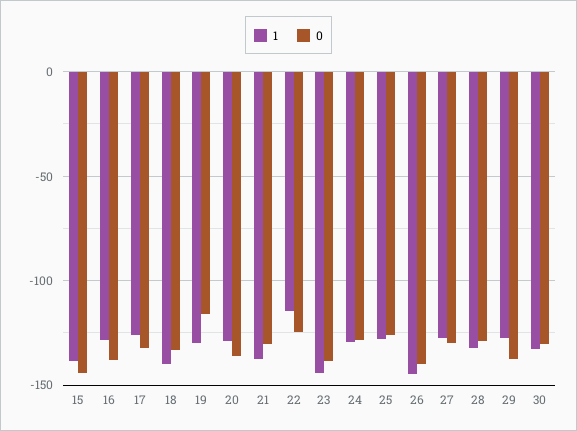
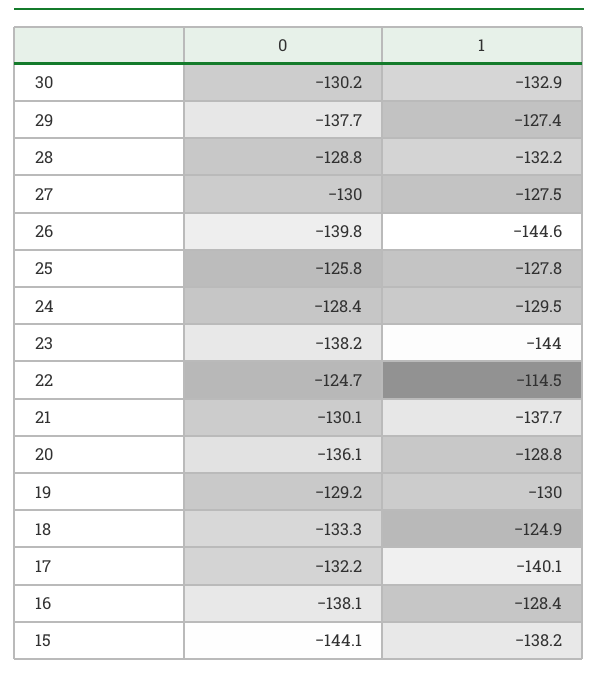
  {
    "1": {
      "15": -138.2,
      "16": -128.4,
-     "17": -125,
+     "17": -140.1,
-     "18": -140,
+     "18": -124.9,
      "19": -130,
      "20": -128.8,
      "21": -137.7,
      "22": -114.5,
      "23": -144,
      "24": -129.5,
      "25": -127.8,
      "26": -144.6,
      "27": -127.5,
      "28": -132.2,
      "29": -127.4,
      "30": -132.9
    },
    "0": {
      "15": -144.1,
      "16": -138.1,
      "17": -132.2,
      "18": -133.3,
-     "19": -115,
+     "19": -129.2,
      "20": -136.1,
      "21": -130.1,
      "22": -124.7,
      "23": -138.2,
      "24": -128.4,
      "25": -125.8,
      "26": -139.8,
      "27": -130,
      "28": -128.8,
      "29": -137.7,
      "30": -130.2
    }
  }

